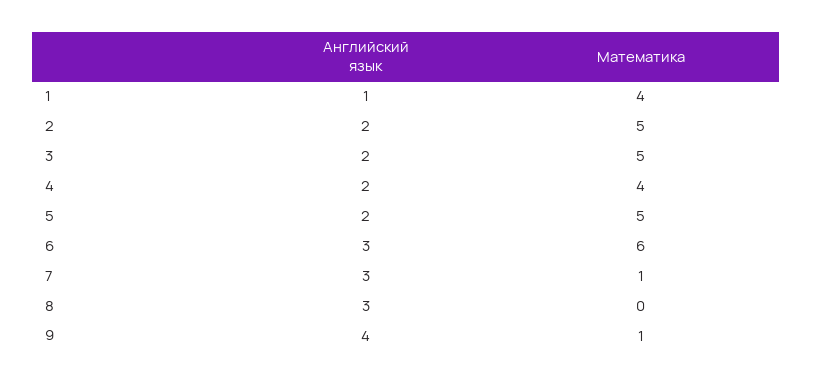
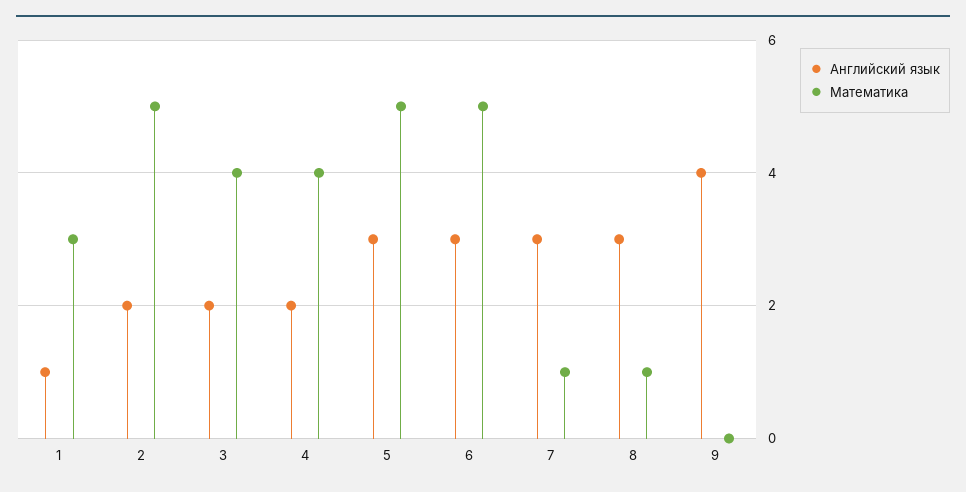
  {
    "Английский язык": {
      "1": 1,
      "2": 2,
      "3": 2,
      "4": 2,
-     "5": 2,
+     "5": 3,
      "6": 3,
      "7": 3,
      "8": 3,
      "9": 4
    },
    "Математика": {
-     "1": 4,
+     "1": 3,
      "2": 5,
-     "3": 5,
+     "3": 4,
      "4": 4,
      "5": 5,
-     "6": 6,
+     "6": 5,
      "7": 1,
-     "8": 0,
+     "8": 1,
-     "9": 1
+     "9": 0
    }
  }

